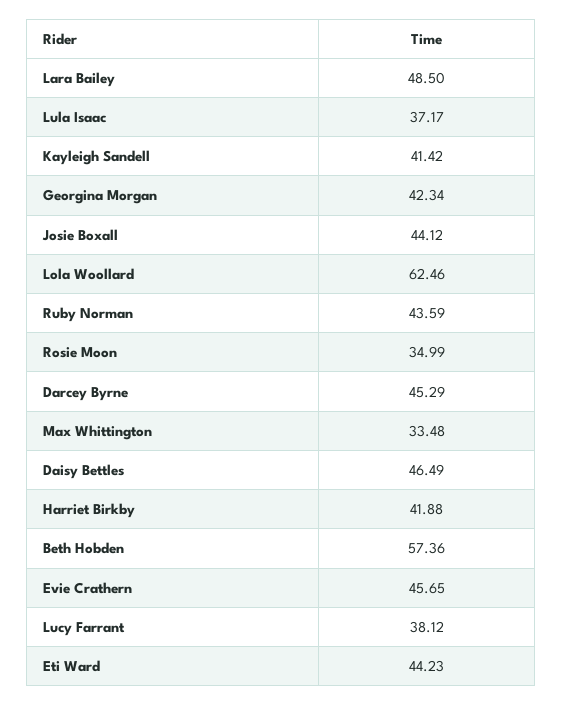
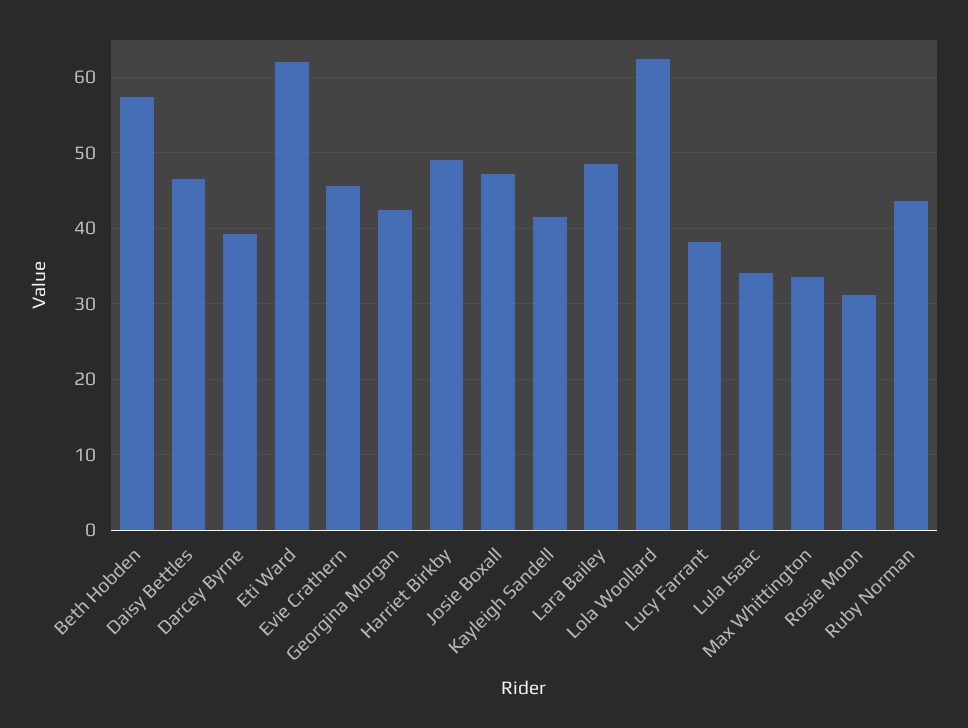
  {
    "Lara Bailey": 48.5,
-   "Lula Isaac": 37.17,
+   "Lula Isaac": 34,
    "Kayleigh Sandell": 41.42,
    "Georgina Morgan": 42.34,
-   "Josie Boxall": 44.12,
+   "Josie Boxall": 47,
    "Lola Woollard": 62.46,
    "Ruby Norman": 43.59,
-   "Rosie Moon": 34.99,
+   "Rosie Moon": 31,
-   "Darcey Byrne": 45.29,
+   "Darcey Byrne": 39,
    "Max Whittington": 33.48,
    "Daisy Bettles": 46.49,
-   "Harriet Birkby": 41.88,
+   "Harriet Birkby": 49,
    "Beth Hobden": 57.36,
    "Evie Crathern": 45.65,
    "Lucy Farrant": 38.12,
-   "Eti Ward": 44.23
+   "Eti Ward": 62
  }

